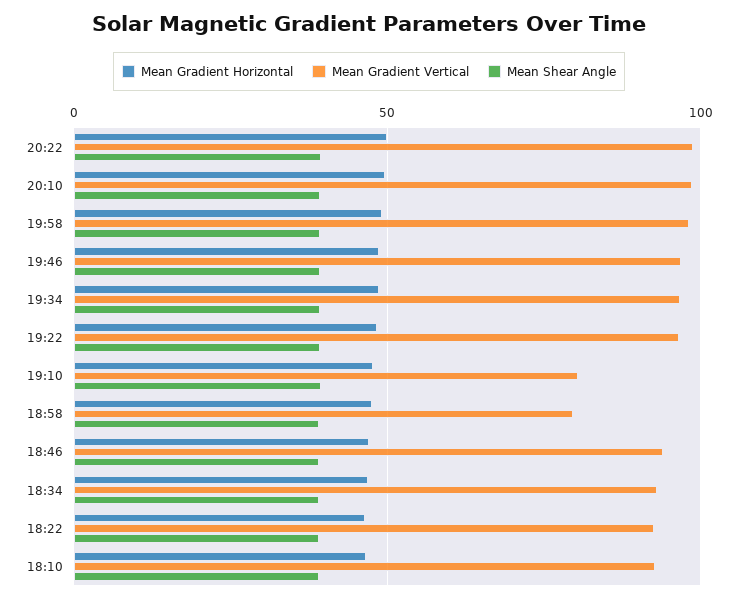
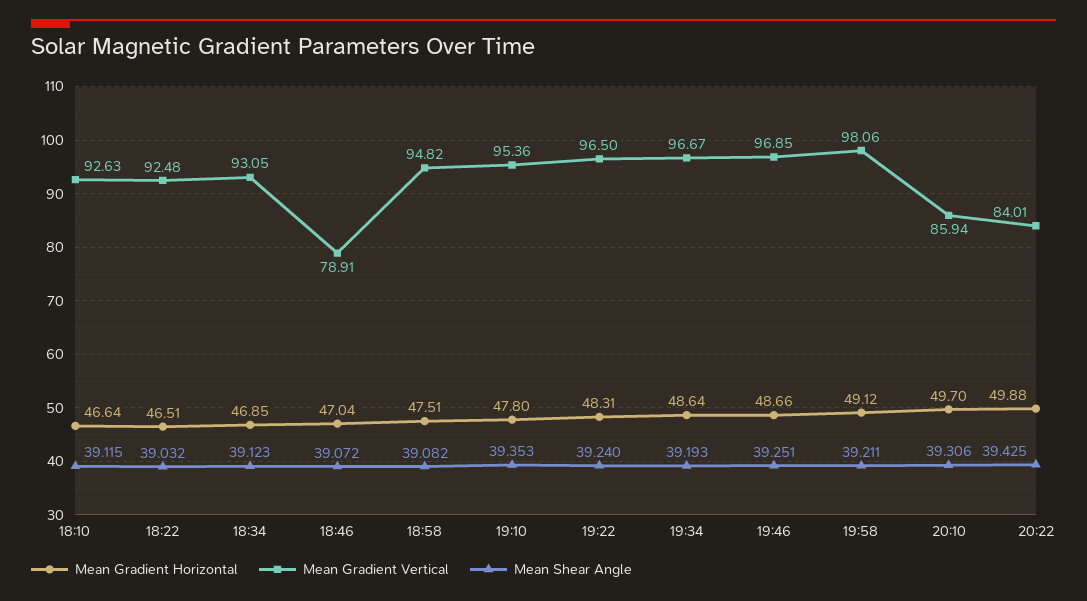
  {
    "Mean Gradient Horizontal": {
      "20:22": 49.88,
      "20:10": 49.7,
      "19:58": 49.12,
      "19:46": 48.66,
      "19:34": 48.64,
      "19:22": 48.31,
      "19:10": 47.8,
      "18:58": 47.51,
      "18:46": 47.04,
      "18:34": 46.85,
      "18:22": 46.51,
      "18:10": 46.64
    },
    "Mean Gradient Vertical": {
-     "20:22": 100,
+     "20:22": 84.01,
-     "20:10": 100,
+     "20:10": 85.94,
      "19:58": 98.06,
      "19:46": 96.85,
      "19:34": 96.67,
      "19:22": 96.5,
-     "19:10": 80,
+     "19:10": 95.36,
-     "18:58": 80,
+     "18:58": 94.82,
-     "18:46": 95,
+     "18:46": 78.91,
      "18:34": 93.05,
      "18:22": 92.48,
      "18:10": 92.63
    },
    "Mean Shear Angle": {
      "20:22": 39.425,
      "20:10": 39.306,
      "19:58": 39.211,
      "19:46": 39.251,
      "19:34": 39.193,
      "19:22": 39.24,
      "19:10": 39.353,
      "18:58": 39.082,
      "18:46": 39.072,
      "18:34": 39.123,
      "18:22": 39.032,
      "18:10": 39.115
    }
  }

